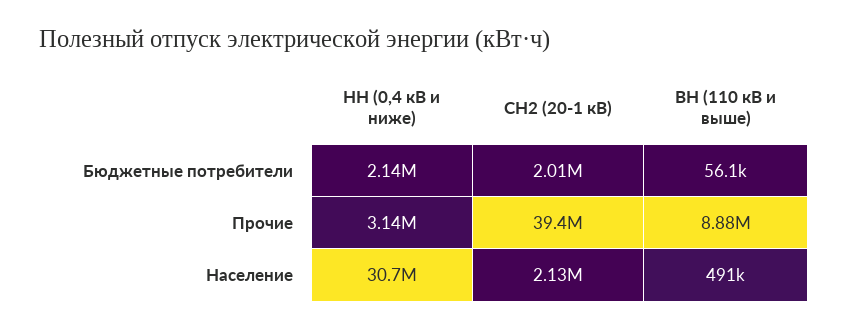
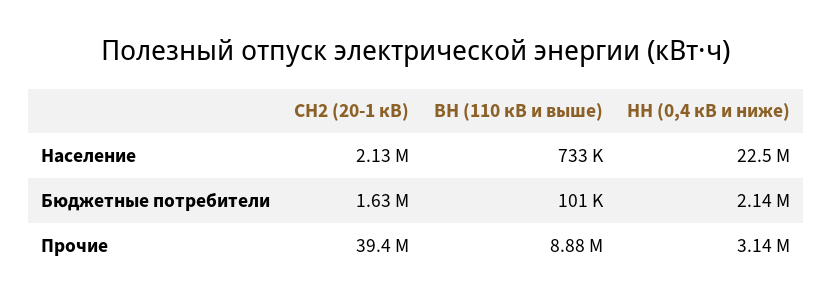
  {
    "НН (0,4 кВ и ниже)": {
      "Бюджетные потребители": 2140000,
      "Прочие": 3140000,
-     "Население": 30700000
+     "Население": 22500000
    },
    "СН2 (20-1 кВ)": {
-     "Бюджетные потребители": 2010000,
+     "Бюджетные потребители": 1630000,
      "Прочие": 39400000,
      "Население": 2130000
    },
    "ВН (110 кВ и выше)": {
-     "Бюджетные потребители": 56100,
+     "Бюджетные потребители": 101000,
      "Прочие": 8880000,
-     "Население": 491000
+     "Население": 733000
    }
  }

